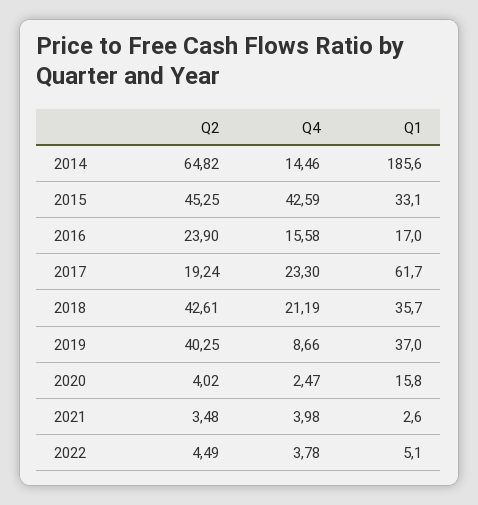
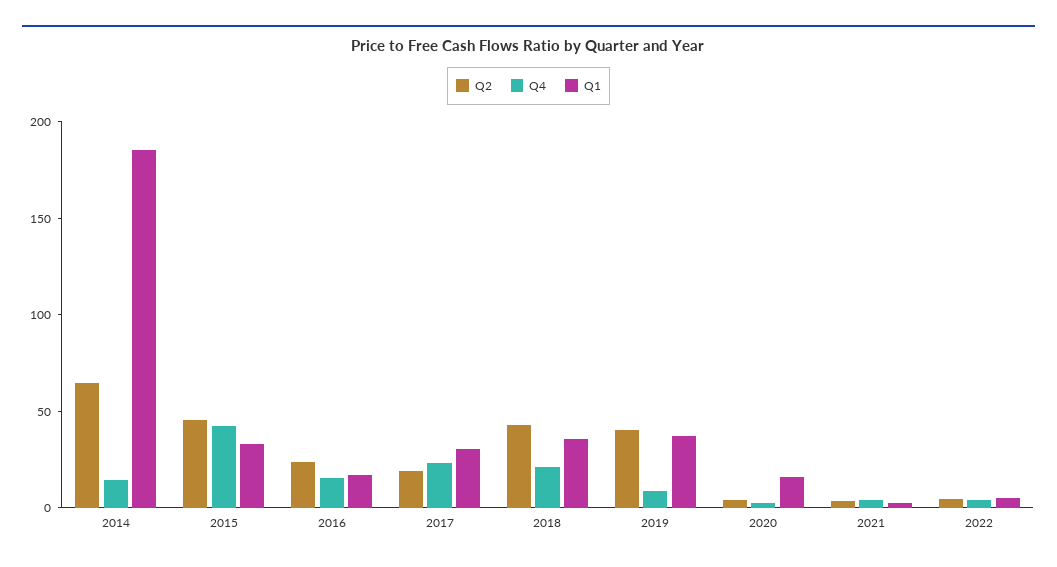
  {
    "Q2": {
      "2014": 64.82,
      "2015": 45.25,
      "2016": 23.9,
      "2017": 19.24,
      "2018": 42.61,
      "2019": 40.25,
      "2020": 4.02,
      "2021": 3.48,
      "2022": 4.49
    },
    "Q4": {
      "2014": 14.46,
      "2015": 42.59,
      "2016": 15.58,
      "2017": 23.3,
      "2018": 21.19,
      "2019": 8.66,
      "2020": 2.47,
      "2021": 3.98,
      "2022": 3.78
    },
    "Q1": {
      "2014": 185.6,
      "2015": 33.1,
      "2016": 17,
-     "2017": 61.7,
+     "2017": 30,
      "2018": 35.7,
      "2019": 37,
      "2020": 15.8,
      "2021": 2.6,
      "2022": 5.1
    }
  }

